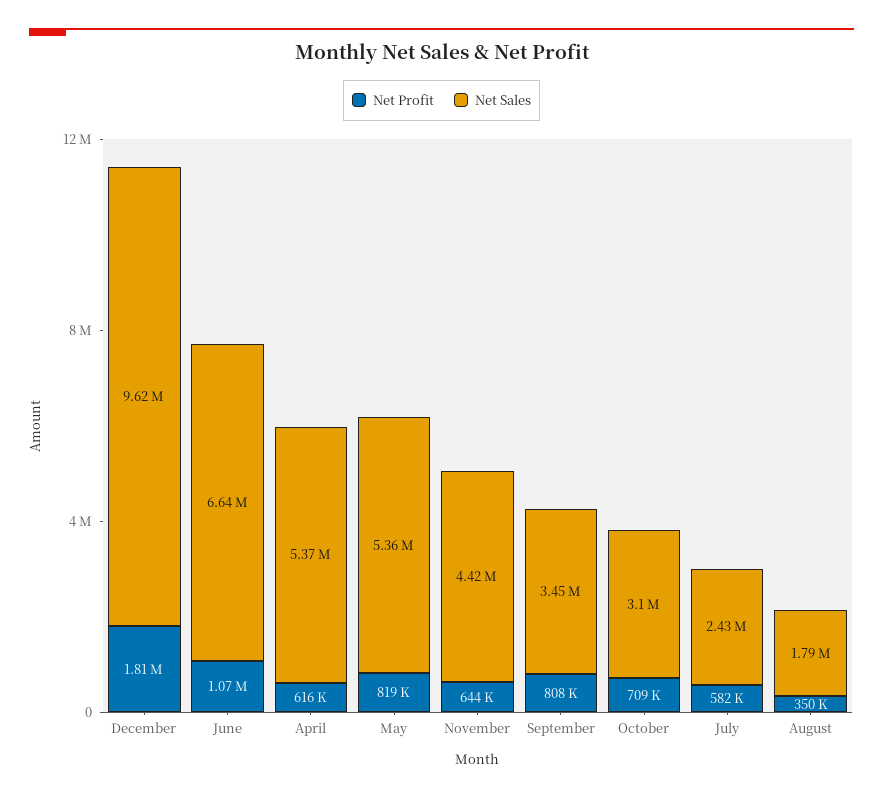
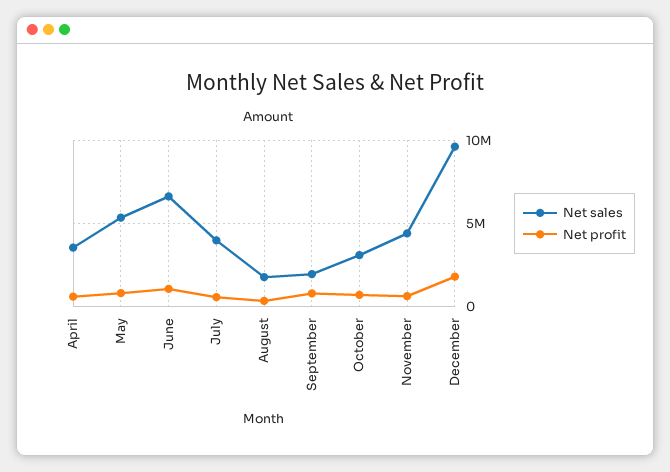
  {
    "Net Profit": {
      "December": 1810000,
      "June": 1070000,
      "April": 616000,
      "May": 819000,
      "November": 644000,
      "September": 808000,
      "October": 709000,
      "July": 582000,
      "August": 350000
    },
    "Net Sales": {
      "December": 9620000,
      "June": 6640000,
-     "April": 5370000,
+     "April": 3500000,
      "May": 5360000,
      "November": 4420000,
-     "September": 3450000,
+     "September": 2000000,
      "October": 3100000,
-     "July": 2430000,
+     "July": 4000000,
      "August": 1790000
    }
  }

